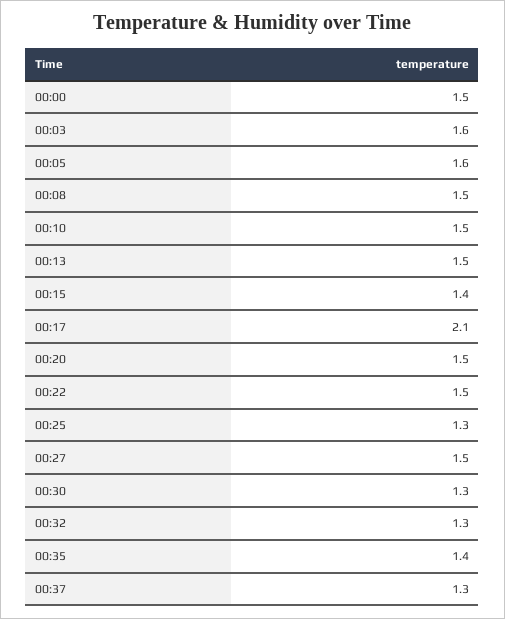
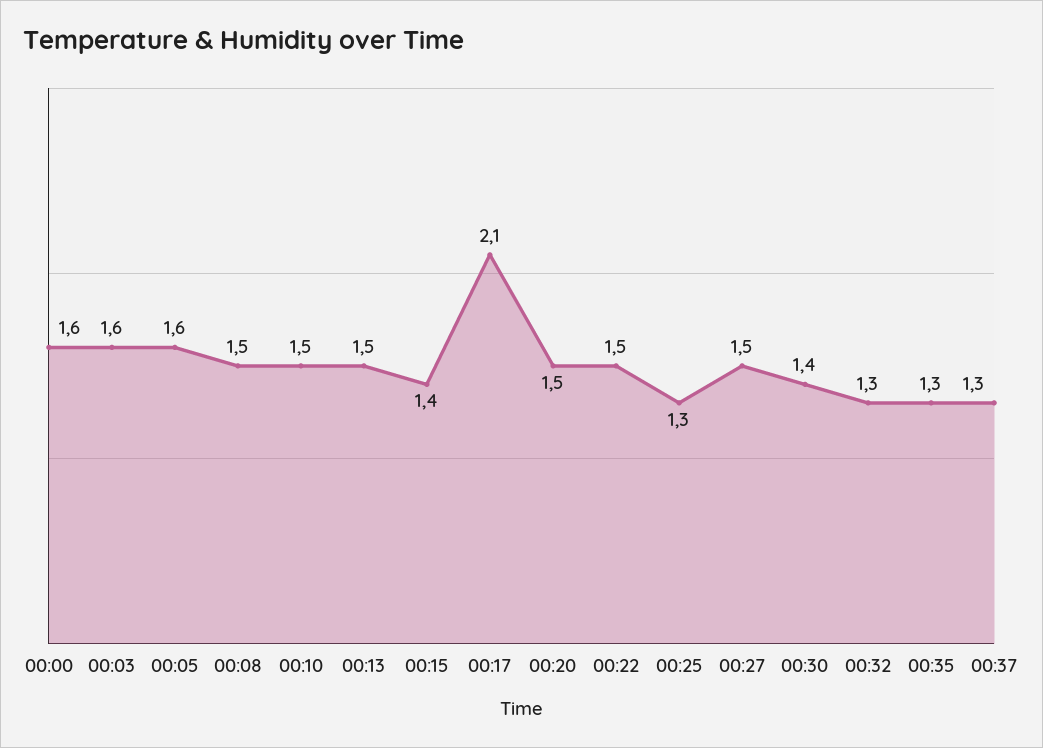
  {
-   "00:00": 1.5,
+   "00:00": 1.6,
    "00:03": 1.6,
    "00:05": 1.6,
    "00:08": 1.5,
    "00:10": 1.5,
    "00:13": 1.5,
    "00:15": 1.4,
    "00:17": 2.1,
    "00:20": 1.5,
    "00:22": 1.5,
    "00:25": 1.3,
    "00:27": 1.5,
-   "00:30": 1.3,
+   "00:30": 1.4,
    "00:32": 1.3,
-   "00:35": 1.4,
+   "00:35": 1.3,
    "00:37": 1.3
  }

